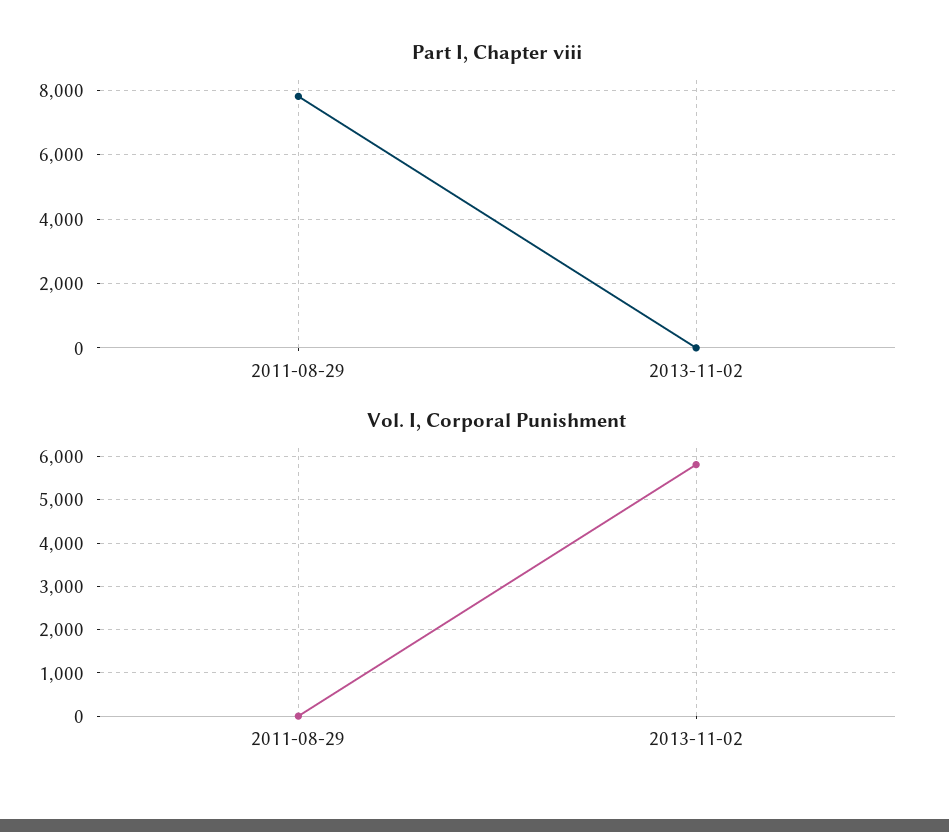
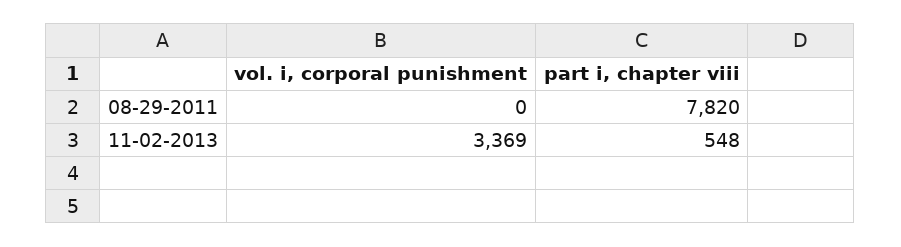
  {
    "Part I, Chapter viii": {
      "2011-08-29": 7820,
-     "2013-11-02": 0
+     "2013-11-02": 548
    },
    "Vol. I, Corporal Punishment": {
      "2011-08-29": 0,
-     "2013-11-02": 5800
+     "2013-11-02": 3369
    }
  }

